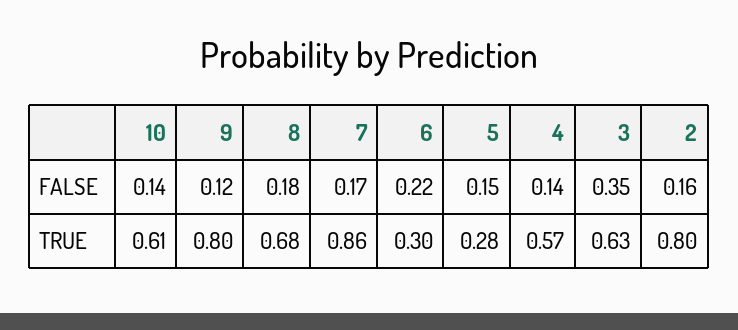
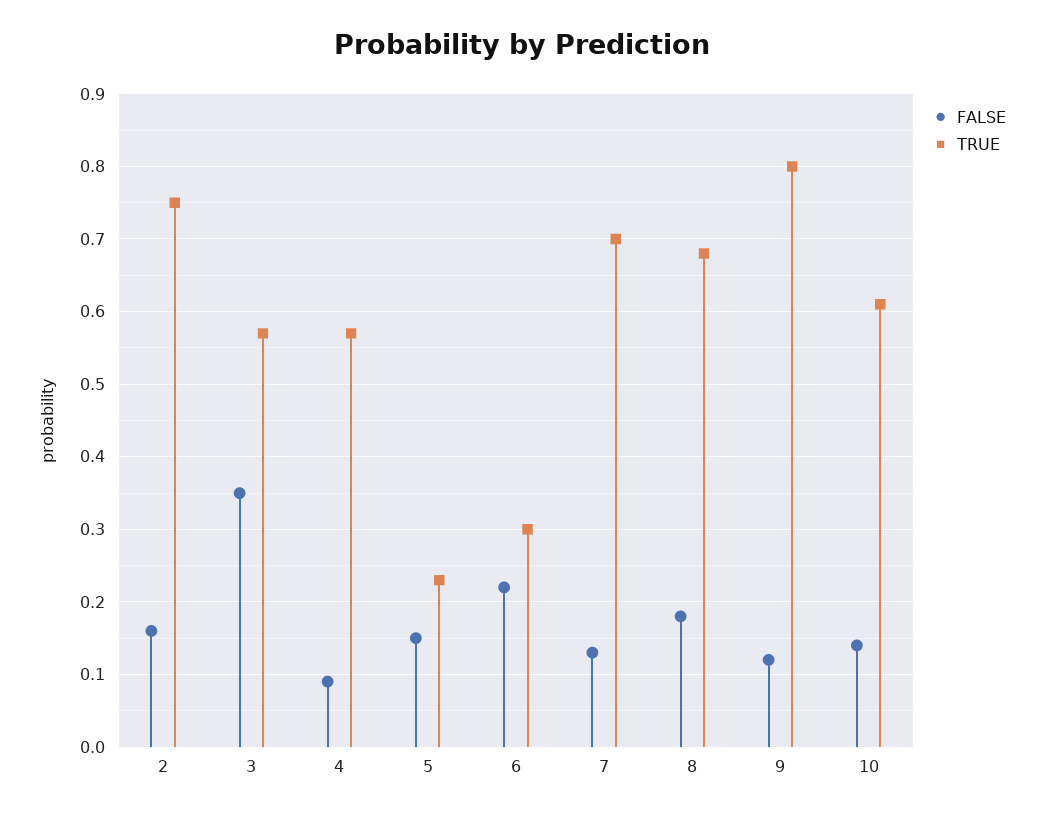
  {
    "FALSE": {
      "10": 0.14,
      "9": 0.12,
      "8": 0.18,
-     "7": 0.17,
+     "7": 0.13,
      "6": 0.22,
      "5": 0.15,
-     "4": 0.14,
+     "4": 0.09,
      "3": 0.35,
      "2": 0.16
    },
    "TRUE": {
      "10": 0.61,
      "9": 0.8,
      "8": 0.68,
-     "7": 0.86,
+     "7": 0.7,
      "6": 0.3,
-     "5": 0.28,
+     "5": 0.23,
      "4": 0.57,
-     "3": 0.63,
+     "3": 0.57,
-     "2": 0.8
+     "2": 0.75
    }
  }

